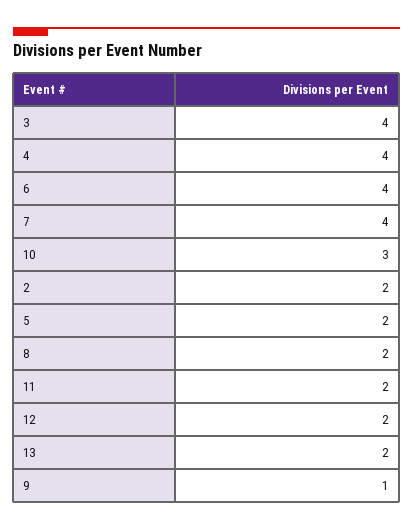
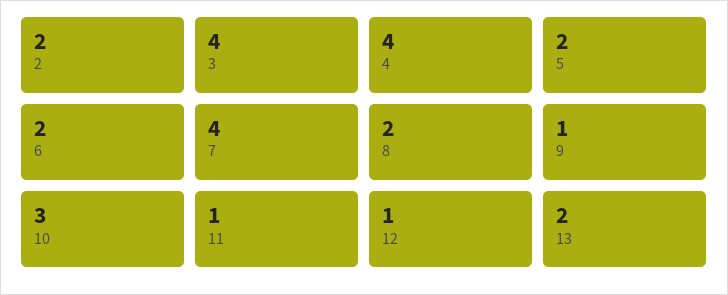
  {
    "3": 4,
    "4": 4,
-   "6": 4,
+   "6": 2,
    "7": 4,
    "10": 3,
    "2": 2,
    "5": 2,
    "8": 2,
-   "11": 2,
+   "11": 1,
-   "12": 2,
+   "12": 1,
    "13": 2,
    "9": 1
  }

